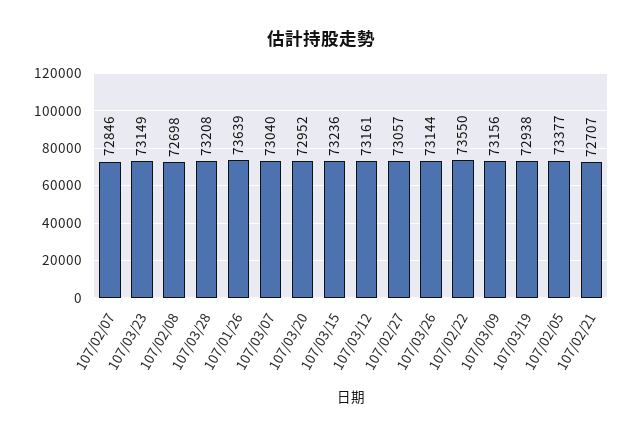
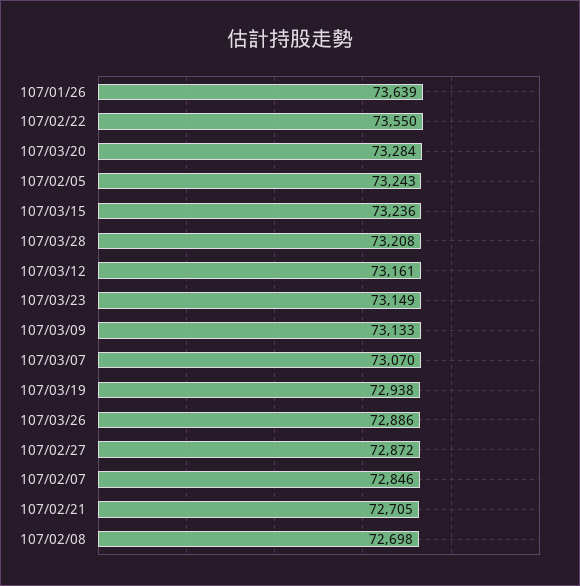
  {
    "107/02/07": 72846,
    "107/03/23": 73149,
    "107/02/08": 72698,
    "107/03/28": 73208,
    "107/01/26": 73639,
-   "107/03/07": 73040,
+   "107/03/07": 73070,
-   "107/03/20": 72952,
+   "107/03/20": 73284,
    "107/03/15": 73236,
    "107/03/12": 73161,
-   "107/02/27": 73057,
+   "107/02/27": 72872,
-   "107/03/26": 73144,
+   "107/03/26": 72886,
    "107/02/22": 73550,
-   "107/03/09": 73156,
+   "107/03/09": 73133,
    "107/03/19": 72938,
-   "107/02/05": 73377,
+   "107/02/05": 73243,
-   "107/02/21": 72707
+   "107/02/21": 72705
  }

